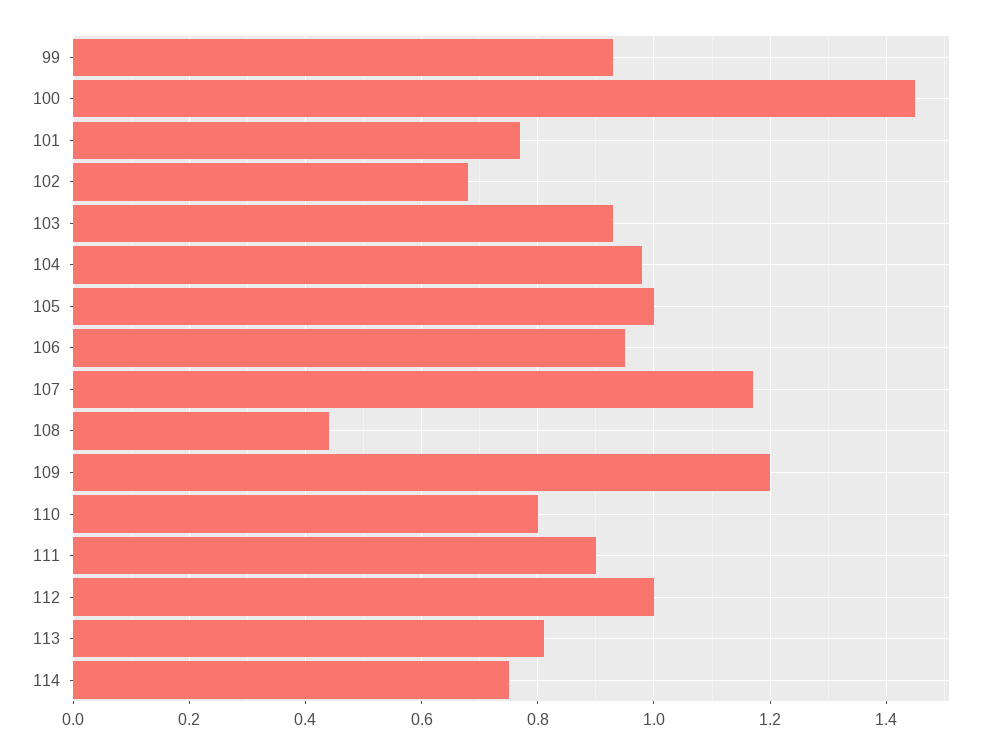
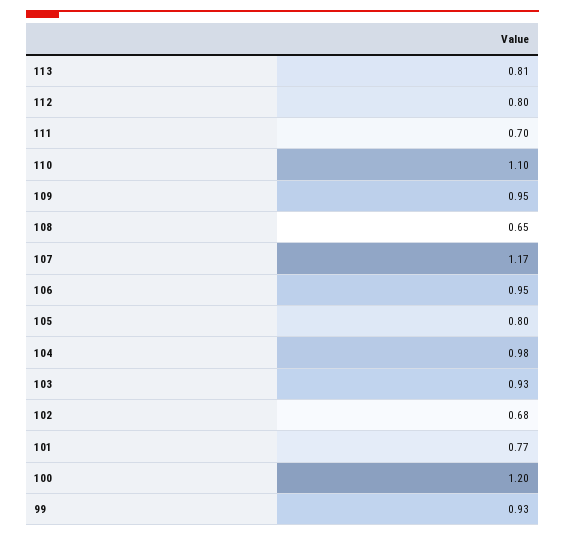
  {
    "99": 0.93,
-   "100": 1.45,
+   "100": 1.2,
    "101": 0.77,
    "102": 0.68,
    "103": 0.93,
    "104": 0.98,
-   "105": 1,
+   "105": 0.8,
    "106": 0.95,
    "107": 1.17,
-   "108": 0.45,
+   "108": 0.65,
-   "109": 1.2,
+   "109": 0.95,
-   "110": 0.8,
+   "110": 1.1,
-   "111": 0.9,
+   "111": 0.7,
-   "112": 1,
+   "112": 0.8,
-   "113": 0.81,
+   "113": 0.81
-   "114": 0.75
  }

